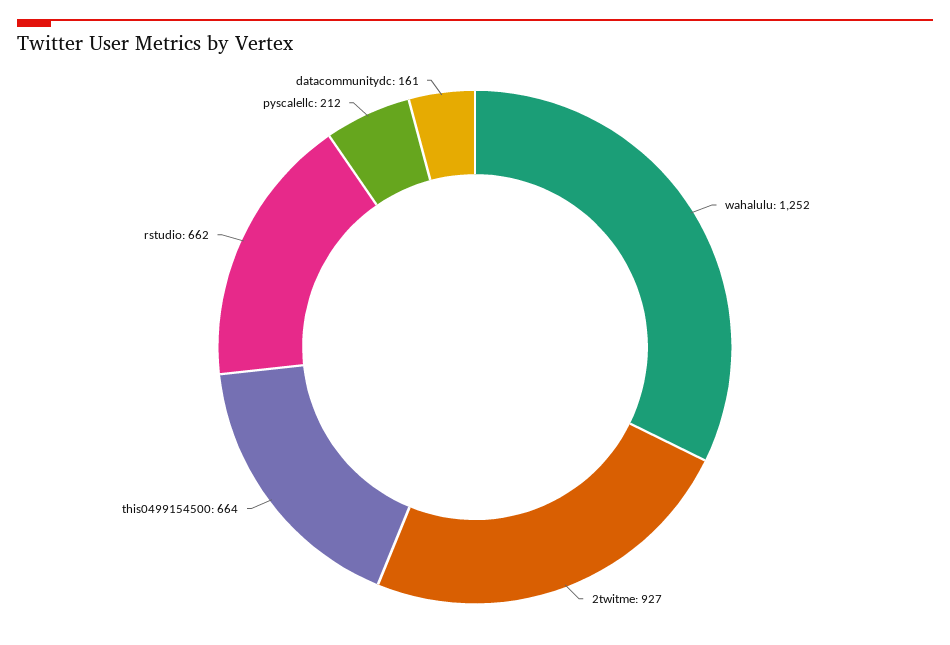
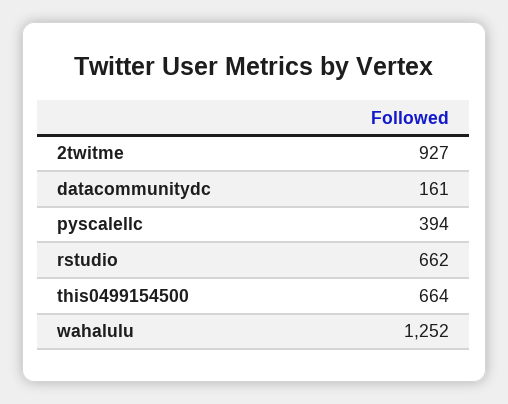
  {
    "wahalulu": 1252,
    "2twitme": 927,
    "this0499154500": 664,
    "rstudio": 662,
-   "pyscalellc": 212,
+   "pyscalellc": 394,
    "datacommunitydc": 161
  }

